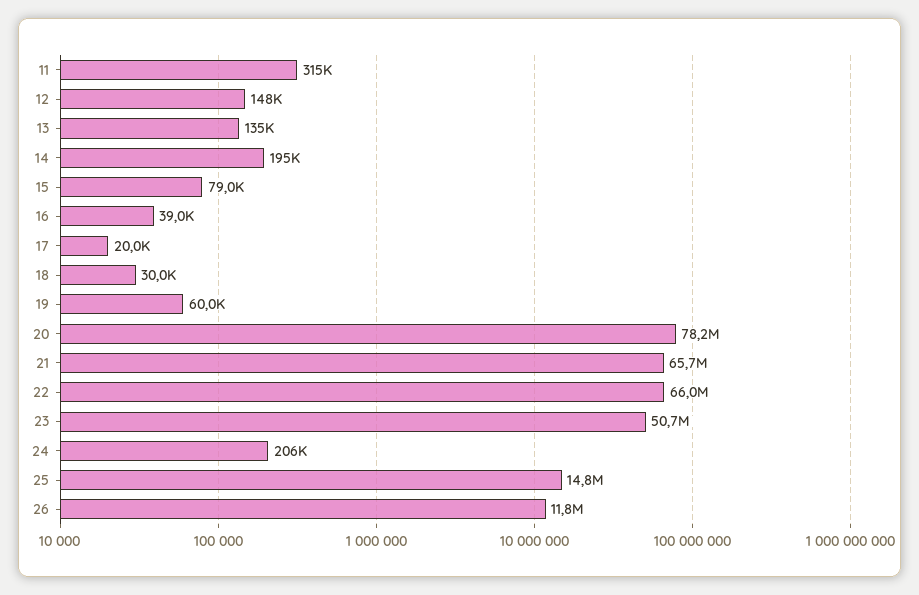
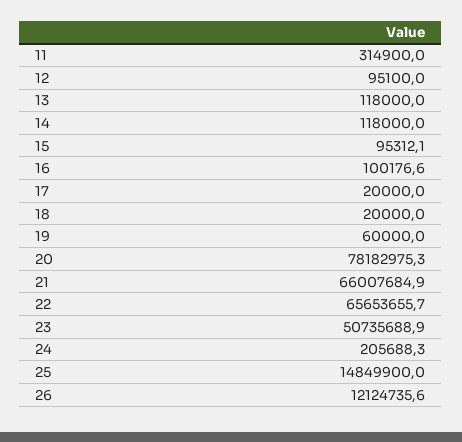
  {
    "11": 314900,
-   "12": 148000,
+   "12": 95100,
-   "13": 135000,
+   "13": 118000,
-   "14": 195000,
+   "14": 118000,
-   "15": 79000,
+   "15": 95312.1,
-   "16": 39000,
+   "16": 100176.6,
    "17": 20000,
-   "18": 30000,
+   "18": 20000,
    "19": 60000,
    "20": 78182975.3,
-   "21": 65700000,
+   "21": 66007684.9,
-   "22": 66000000,
+   "22": 65653655.7,
    "23": 50735688.9,
    "24": 205688.3,
    "25": 14849900,
-   "26": 11800000
+   "26": 12124735.6
  }

